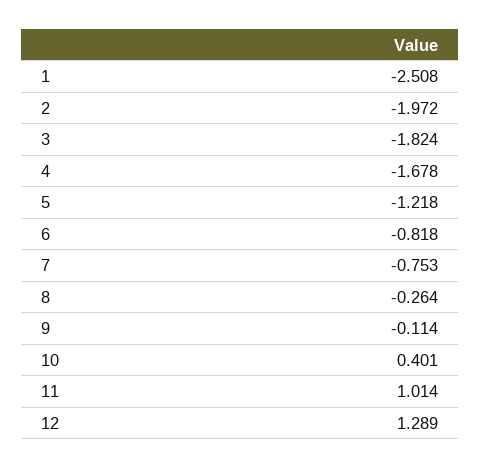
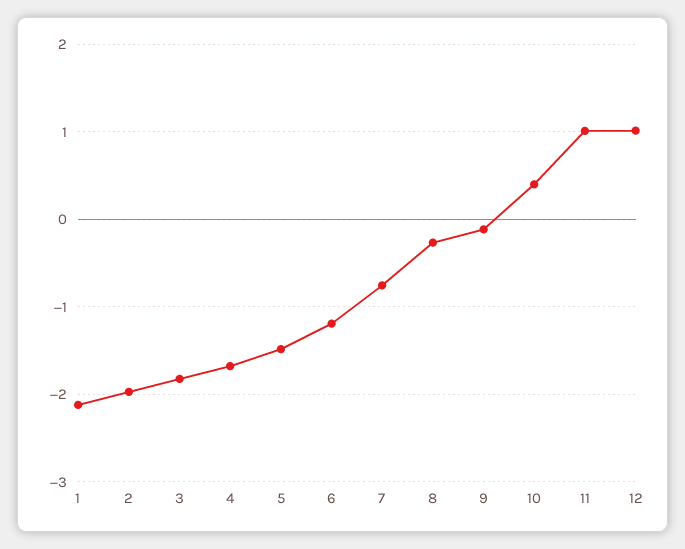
  {
-   "1": -2.508,
+   "1": -2.1,
    "2": -1.972,
    "3": -1.824,
    "4": -1.678,
-   "5": -1.218,
+   "5": -1.5,
-   "6": -0.818,
+   "6": -1.2,
    "7": -0.753,
    "8": -0.264,
    "9": -0.114,
    "10": 0.401,
    "11": 1.014,
-   "12": 1.289
+   "12": 1
  }

